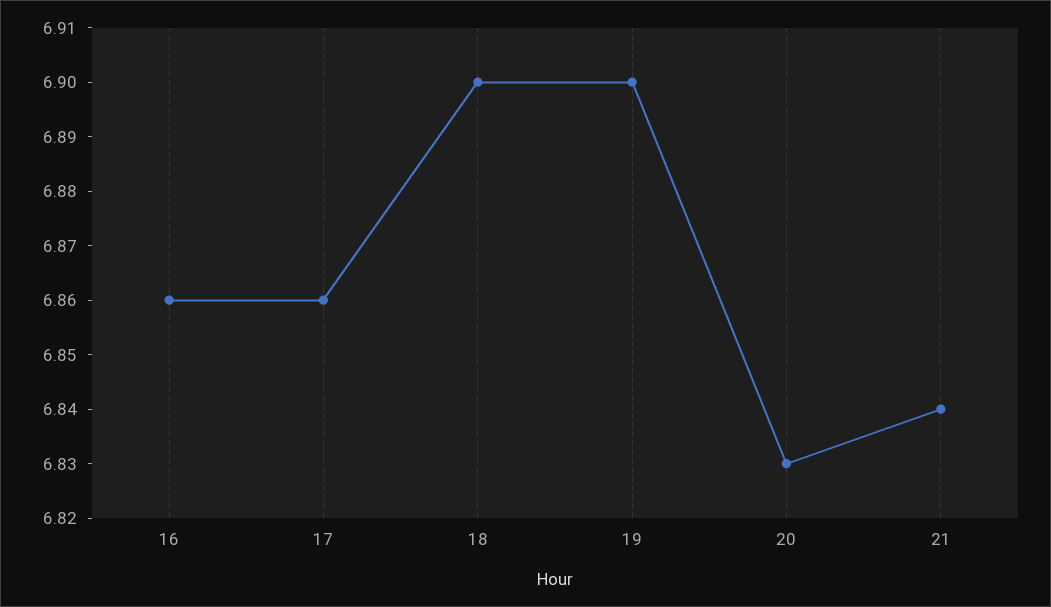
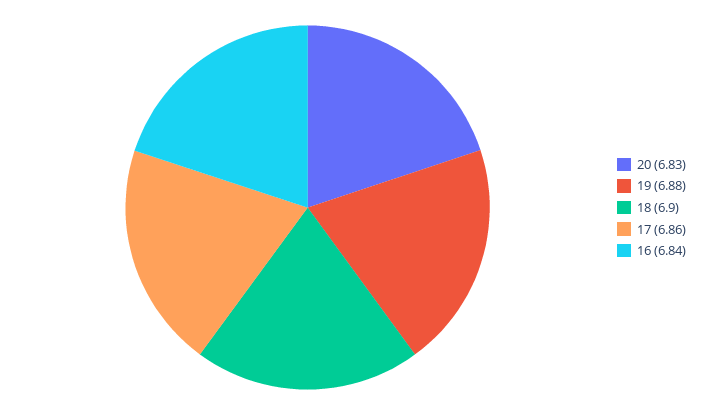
  {
-   "16": 6.86,
+   "16": 6.84,
    "17": 6.86,
    "18": 6.9,
-   "19": 6.9,
+   "19": 6.88,
-   "20": 6.83,
+   "20": 6.83
-   "21": 6.84
  }

